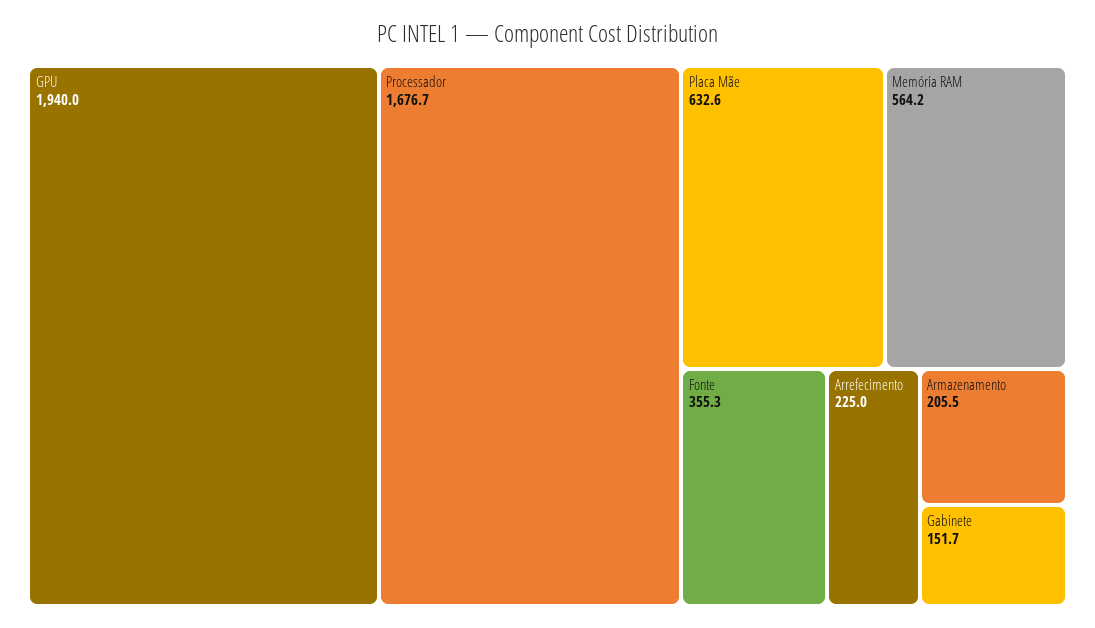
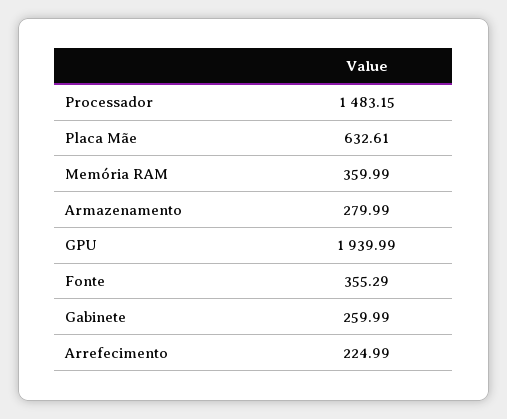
  {
    "GPU": 1939.99,
-   "Processador": 1676.7,
+   "Processador": 1483.15,
    "Placa Mãe": 632.61,
-   "Memória RAM": 564.2,
+   "Memória RAM": 359.99,
    "Fonte": 355.29,
    "Arrefecimento": 224.99,
-   "Armazenamento": 205.5,
+   "Armazenamento": 279.99,
-   "Gabinete": 151.7
+   "Gabinete": 259.99
  }

